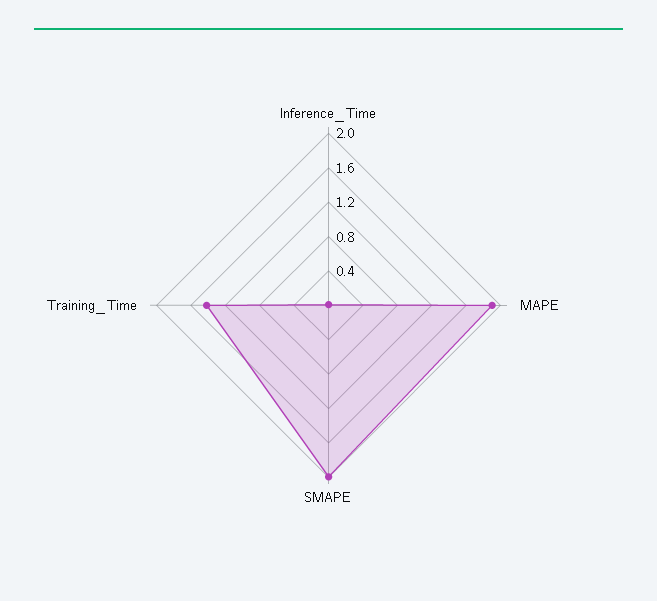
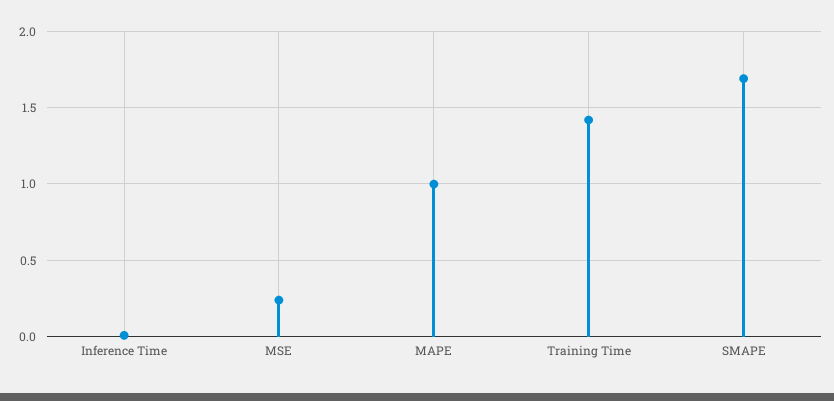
  {
    "Inference_Time": 0,
-   "MAPE": 1.9,
+   "MAPE": 1,
-   "SMAPE": 2,
+   "SMAPE": 1.7,
-   "Training_Time": 1.4
+   "Training_Time": 1.4,
+   "MSE": 0.25
  }

